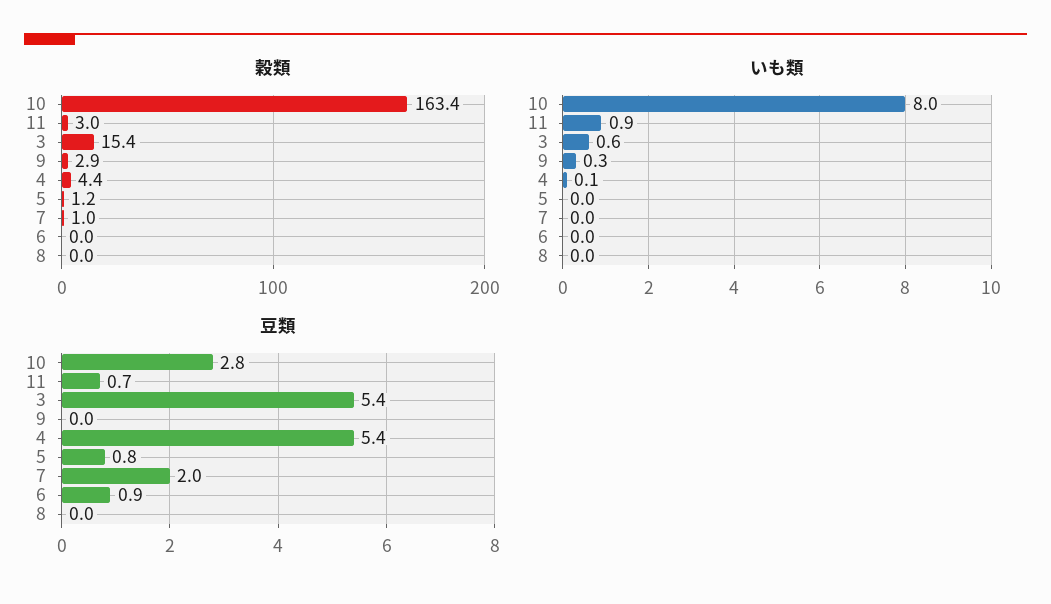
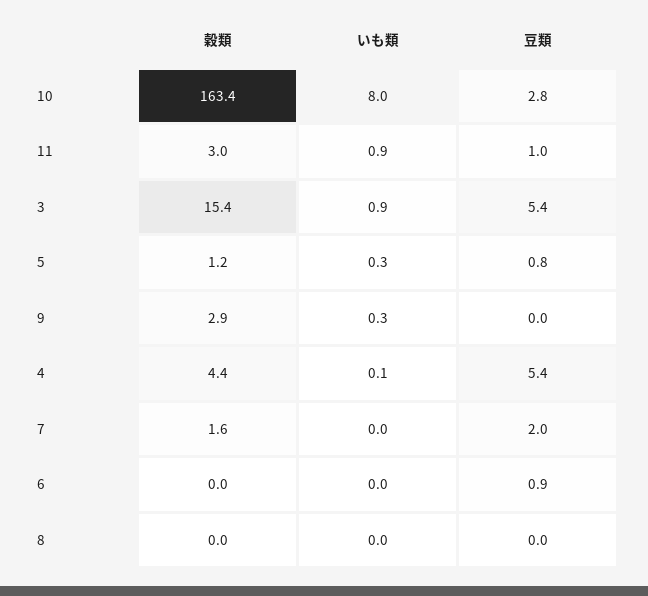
  {
    "穀類": {
      "10": 163.4,
      "11": 3,
      "3": 15.4,
      "9": 2.9,
      "4": 4.4,
      "5": 1.2,
-     "7": 1,
+     "7": 1.6,
      "6": 0,
      "8": 0
    },
    "いも類": {
      "10": 8,
      "11": 0.9,
-     "3": 0.6,
+     "3": 0.9,
      "9": 0.3,
      "4": 0.1,
-     "5": 0,
+     "5": 0.3,
      "7": 0,
      "6": 0,
      "8": 0
    },
    "豆類": {
      "10": 2.8,
-     "11": 0.7,
+     "11": 1,
      "3": 5.4,
      "9": 0,
      "4": 5.4,
      "5": 0.8,
      "7": 2,
      "6": 0.9,
      "8": 0
    }
  }

